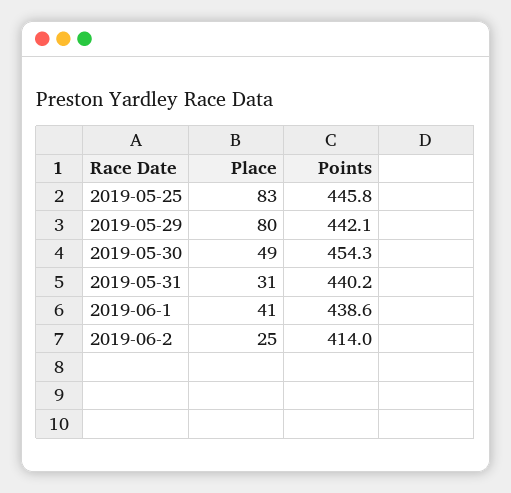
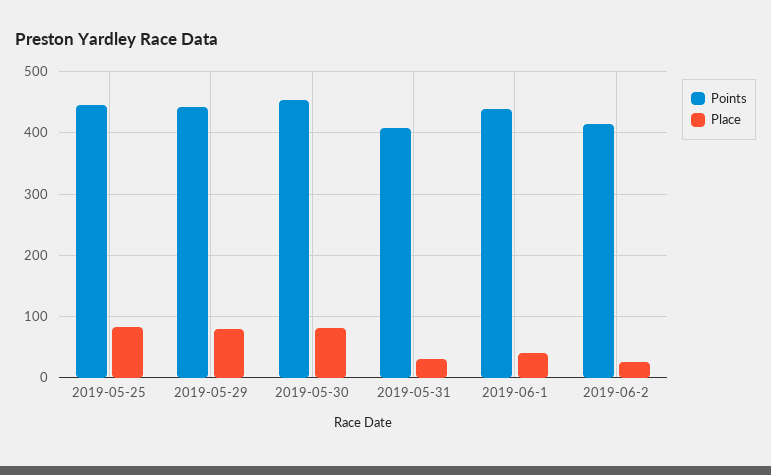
  {
    "Place": {
      "2019-05-25": 83,
      "2019-05-29": 80,
-     "2019-05-30": 49,
+     "2019-05-30": 80,
      "2019-05-31": 31,
      "2019-06-1": 41,
      "2019-06-2": 25
    },
    "Points": {
      "2019-05-25": 445.8,
      "2019-05-29": 442.1,
      "2019-05-30": 454.3,
-     "2019-05-31": 440.2,
+     "2019-05-31": 410,
      "2019-06-1": 438.6,
      "2019-06-2": 414
    }
  }

